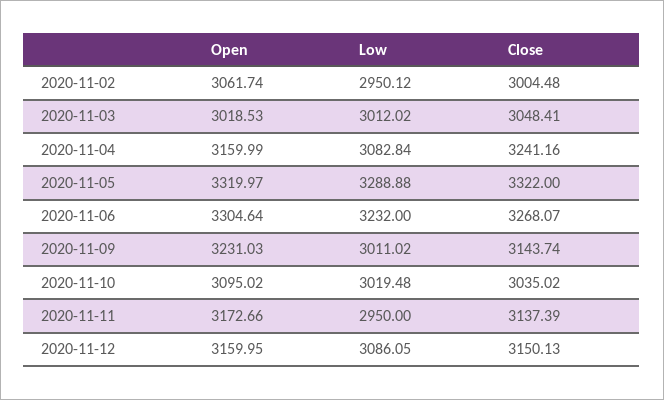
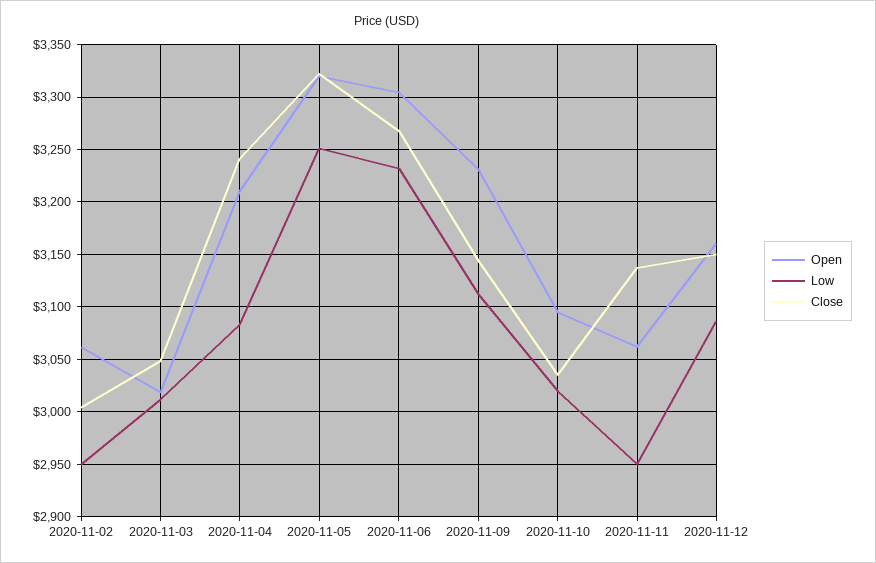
  {
    "Open": {
      "2020-11-02": 3061.74,
      "2020-11-03": 3018.53,
-     "2020-11-04": 3159.99,
+     "2020-11-04": 3210,
      "2020-11-05": 3319.97,
      "2020-11-06": 3304.64,
      "2020-11-09": 3231.03,
      "2020-11-10": 3095.02,
-     "2020-11-11": 3172.66,
+     "2020-11-11": 3060,
      "2020-11-12": 3159.95
    },
    "Low": {
      "2020-11-02": 2950.12,
      "2020-11-03": 3012.02,
      "2020-11-04": 3082.84,
-     "2020-11-05": 3288.88,
+     "2020-11-05": 3250,
      "2020-11-06": 3232,
-     "2020-11-09": 3011.02,
+     "2020-11-09": 3110,
      "2020-11-10": 3019.48,
      "2020-11-11": 2950,
      "2020-11-12": 3086.05
    },
    "Close": {
      "2020-11-02": 3004.48,
      "2020-11-03": 3048.41,
      "2020-11-04": 3241.16,
      "2020-11-05": 3322,
      "2020-11-06": 3268.07,
      "2020-11-09": 3143.74,
      "2020-11-10": 3035.02,
      "2020-11-11": 3137.39,
      "2020-11-12": 3150.13
    }
  }

